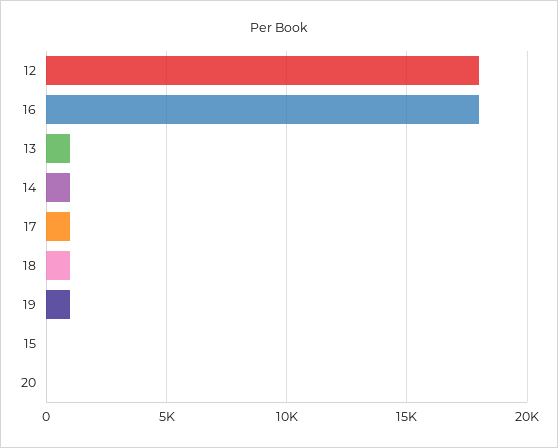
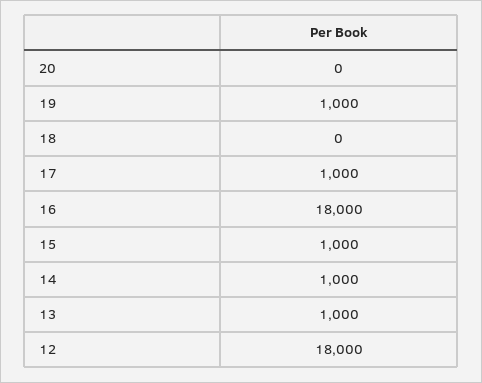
  {
    "12": 18000,
    "16": 18000,
    "13": 1000,
    "14": 1000,
    "17": 1000,
-   "18": 1000,
+   "18": 0,
    "19": 1000,
-   "15": 0,
+   "15": 1000,
    "20": 0
  }

